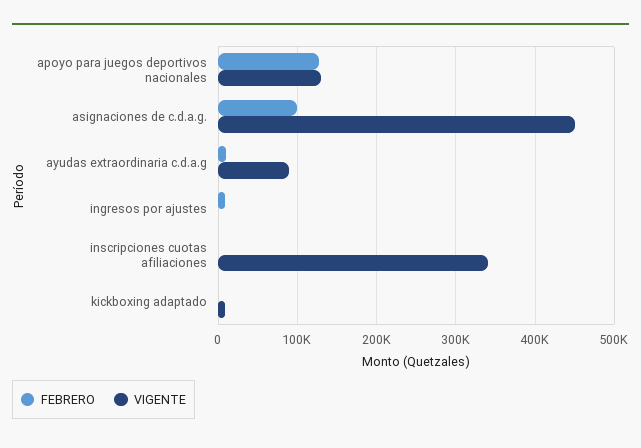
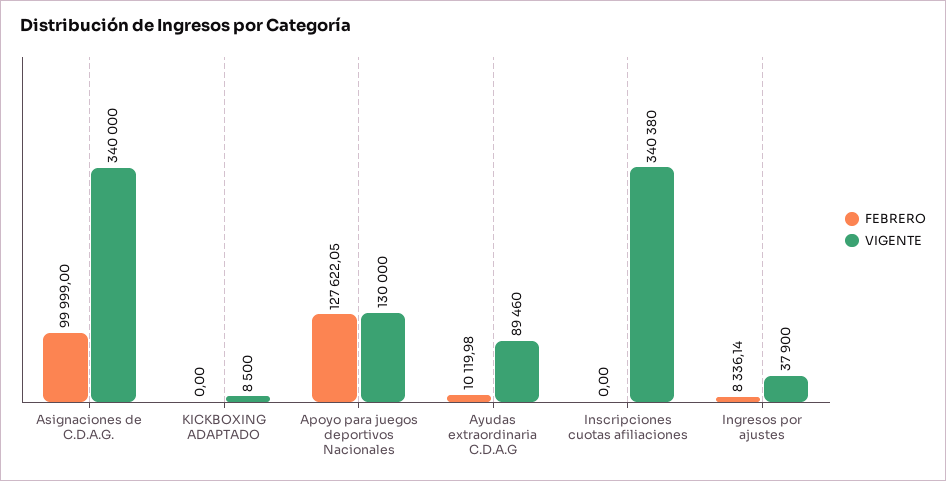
  {
    "FEBRERO": {
      "apoyo para juegos deportivos nacionales": 127622.05,
      "asignaciones de c.d.a.g.": 99999,
      "ayudas extraordinaria c.d.a.g": 10119.98,
      "ingresos por ajustes": 8336.14,
      "inscripciones cuotas afiliaciones": 0,
      "kickboxing adaptado": 0
    },
    "VIGENTE": {
      "apoyo para juegos deportivos nacionales": 130000,
-     "asignaciones de c.d.a.g.": 450000,
+     "asignaciones de c.d.a.g.": 340000,
      "ayudas extraordinaria c.d.a.g": 89460,
-     "ingresos por ajustes": 0,
+     "ingresos por ajustes": 37900,
      "inscripciones cuotas afiliaciones": 340380,
      "kickboxing adaptado": 8500
    }
  }

